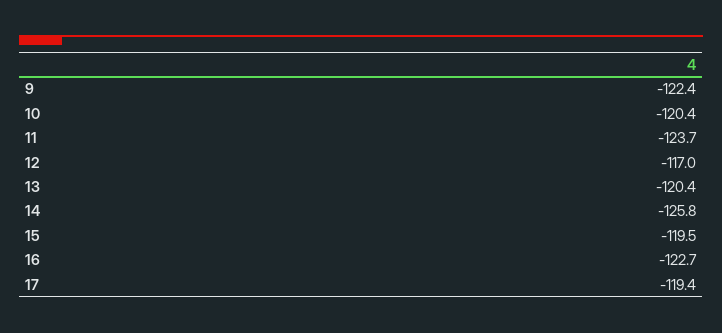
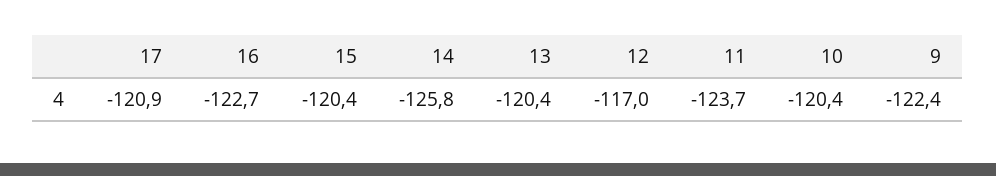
  {
    "9": -122.4,
    "10": -120.4,
    "11": -123.7,
    "12": -117,
    "13": -120.4,
    "14": -125.8,
-   "15": -119.5,
+   "15": -120.4,
    "16": -122.7,
-   "17": -119.4
+   "17": -120.9
  }

